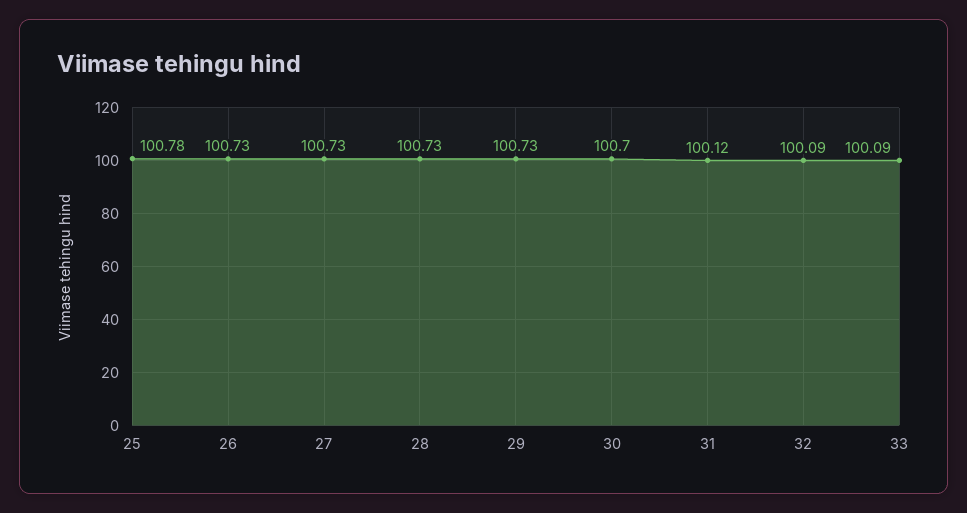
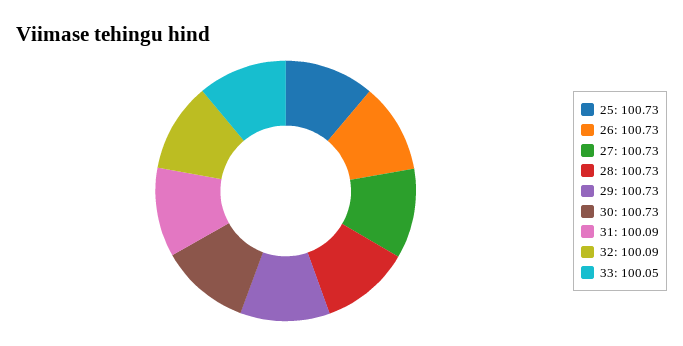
  {
-   "25": 100.78,
+   "25": 100.73,
    "26": 100.73,
    "27": 100.73,
    "28": 100.73,
    "29": 100.73,
-   "30": 100.7,
+   "30": 100.73,
-   "31": 100.12,
+   "31": 100.09,
    "32": 100.09,
-   "33": 100.09
+   "33": 100.05
  }

